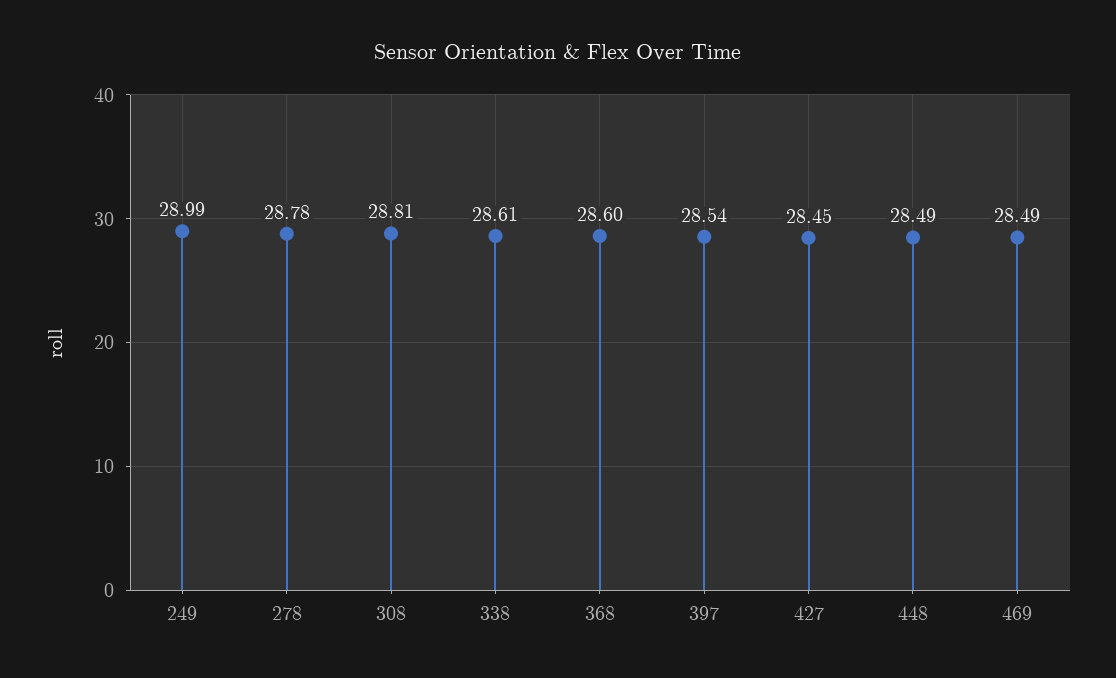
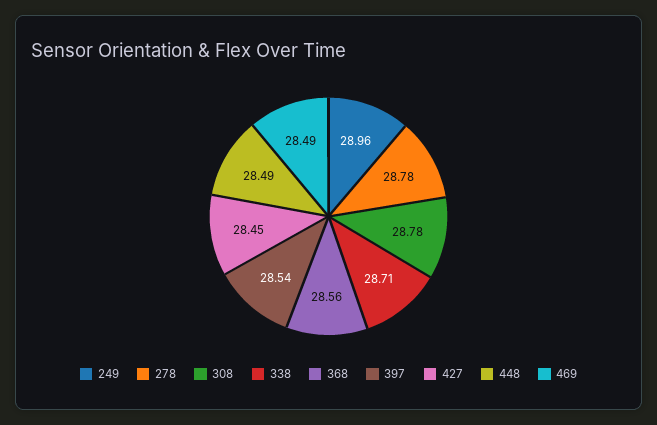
  {
-   "249": 28.99,
+   "249": 28.96,
    "278": 28.78,
-   "308": 28.81,
+   "308": 28.78,
-   "338": 28.61,
+   "338": 28.71,
-   "368": 28.6,
+   "368": 28.56,
    "397": 28.54,
    "427": 28.45,
    "448": 28.49,
    "469": 28.49
  }

